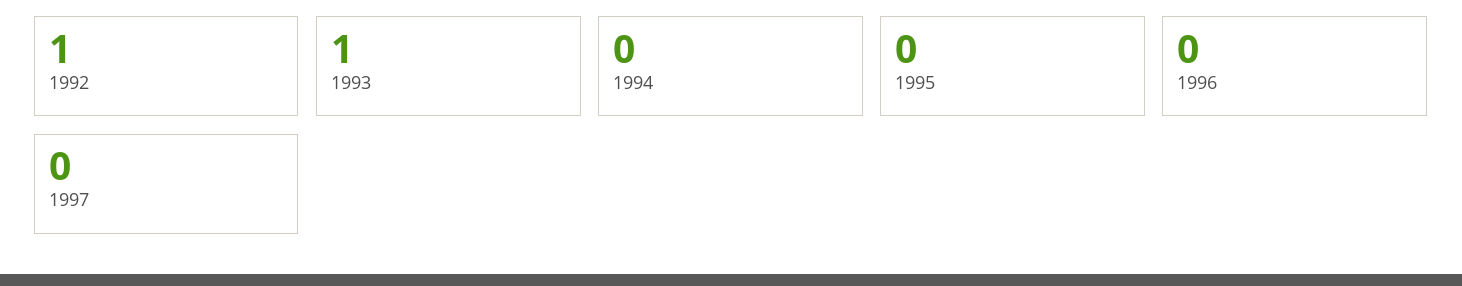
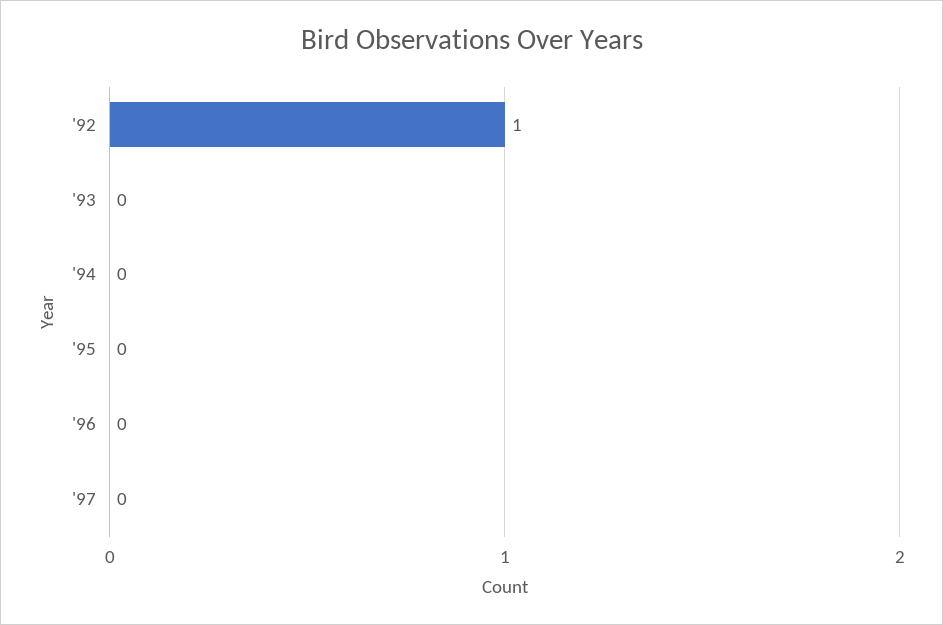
  {
    "1992": 1,
-   "1993": 1,
+   "1993": 0,
    "1994": 0,
    "1995": 0,
    "1996": 0,
    "1997": 0
  }

